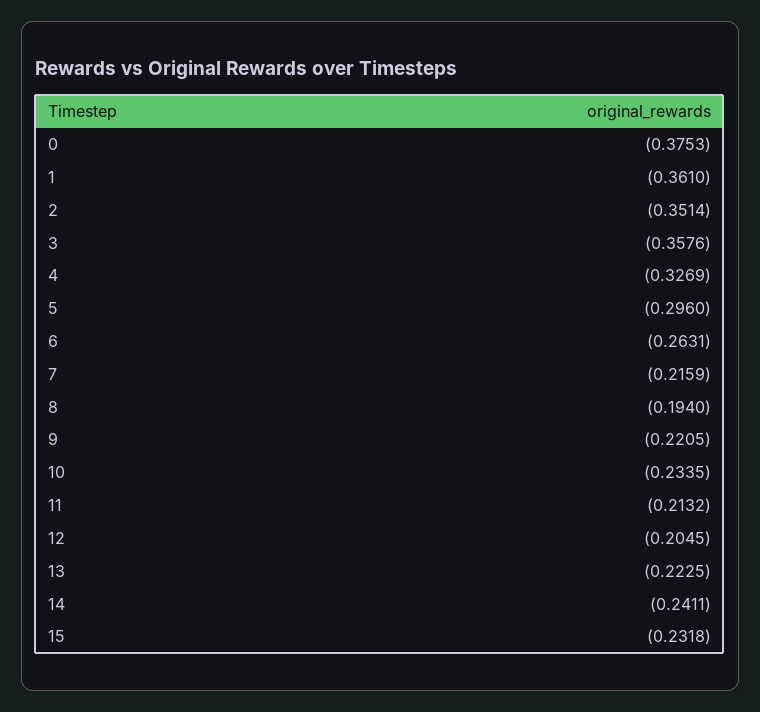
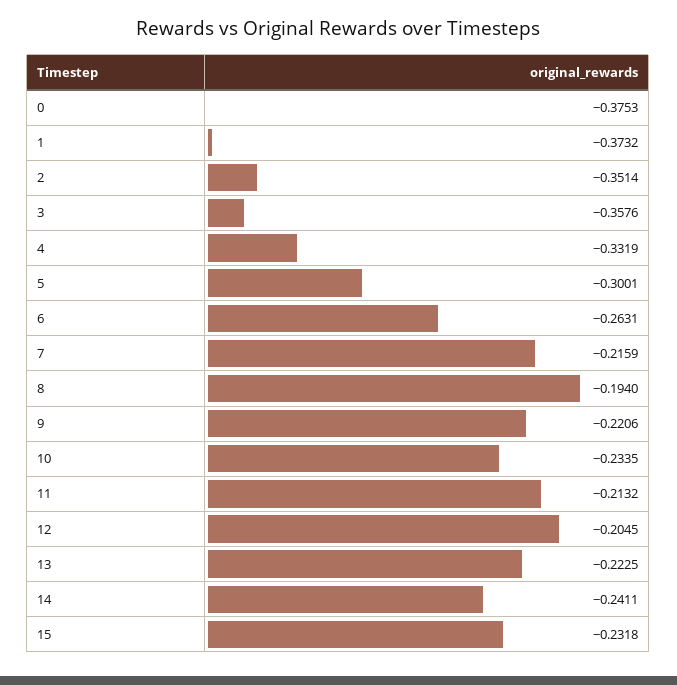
  {
    "0": -0.3753,
-   "1": -0.361,
+   "1": -0.3732,
    "2": -0.3514,
    "3": -0.3576,
-   "4": -0.3269,
+   "4": -0.3319,
-   "5": -0.296,
+   "5": -0.3001,
    "6": -0.2631,
    "7": -0.2159,
    "8": -0.194,
-   "9": -0.2205,
+   "9": -0.2206,
    "10": -0.2335,
    "11": -0.2132,
    "12": -0.2045,
    "13": -0.2225,
    "14": -0.2411,
    "15": -0.2318
  }

